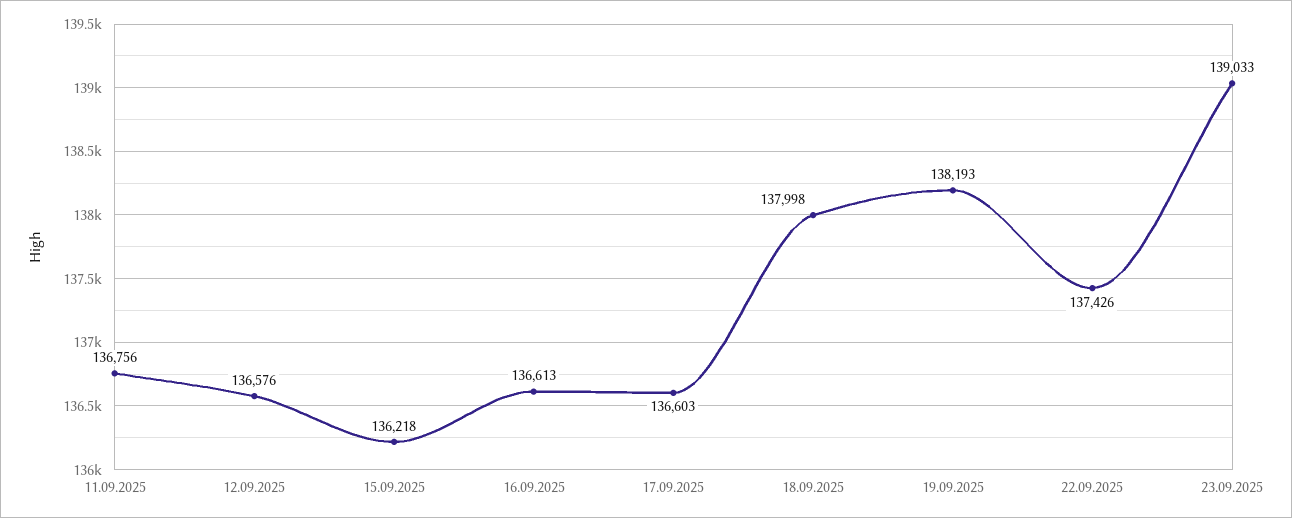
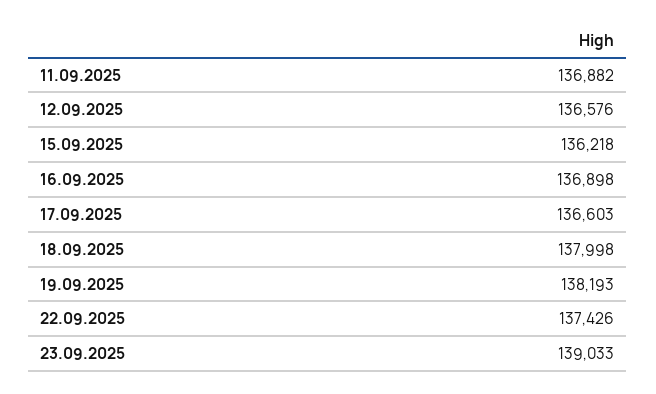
  {
-   "11.09.2025": 136756,
+   "11.09.2025": 136882,
    "12.09.2025": 136576,
    "15.09.2025": 136218,
-   "16.09.2025": 136613,
+   "16.09.2025": 136898,
    "17.09.2025": 136603,
    "18.09.2025": 137998,
    "19.09.2025": 138193,
    "22.09.2025": 137426,
    "23.09.2025": 139033
  }

